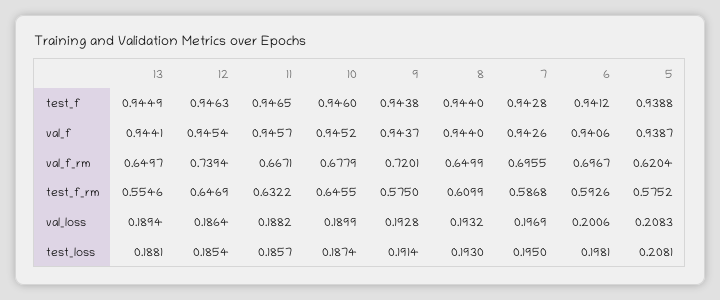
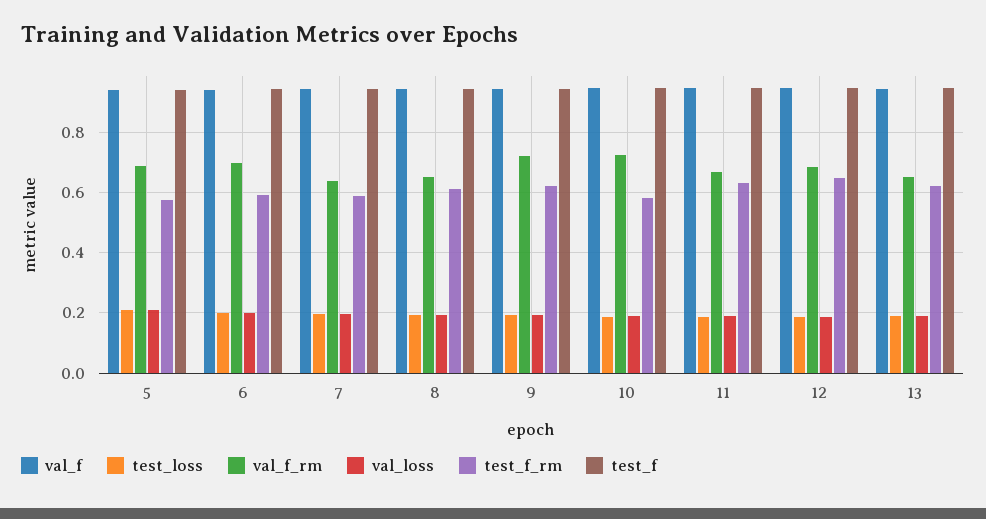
  {
    "test_f": {
      "13": 0.9449,
      "12": 0.9463,
      "11": 0.9465,
      "10": 0.946,
      "9": 0.9438,
      "8": 0.944,
      "7": 0.9428,
      "6": 0.9412,
      "5": 0.9388
    },
    "val_f": {
      "13": 0.9441,
      "12": 0.9454,
      "11": 0.9457,
      "10": 0.9452,
      "9": 0.9437,
      "8": 0.944,
      "7": 0.9426,
      "6": 0.9406,
      "5": 0.9387
    },
    "val_f_rm": {
      "13": 0.6497,
-     "12": 0.7394,
+     "12": 0.68,
      "11": 0.6671,
-     "10": 0.6779,
+     "10": 0.72,
      "9": 0.7201,
      "8": 0.6499,
-     "7": 0.6955,
+     "7": 0.64,
      "6": 0.6967,
-     "5": 0.6204
+     "5": 0.68
    },
    "test_f_rm": {
-     "13": 0.5546,
+     "13": 0.62,
      "12": 0.6469,
      "11": 0.6322,
-     "10": 0.6455,
+     "10": 0.58,
-     "9": 0.575,
+     "9": 0.62,
      "8": 0.6099,
      "7": 0.5868,
      "6": 0.5926,
      "5": 0.5752
    },
    "val_loss": {
      "13": 0.1894,
      "12": 0.1864,
      "11": 0.1882,
      "10": 0.1899,
      "9": 0.1928,
      "8": 0.1932,
      "7": 0.1969,
      "6": 0.2006,
      "5": 0.2083
    },
    "test_loss": {
      "13": 0.1881,
      "12": 0.1854,
      "11": 0.1857,
      "10": 0.1874,
      "9": 0.1914,
      "8": 0.193,
      "7": 0.195,
      "6": 0.1981,
      "5": 0.2081
    }
  }

